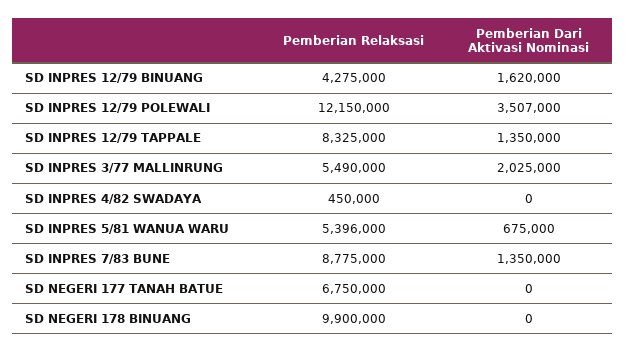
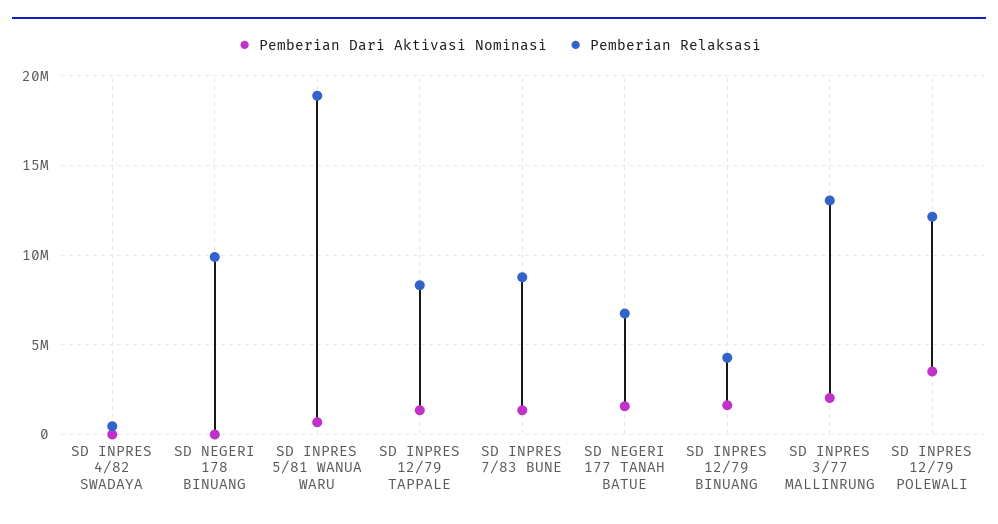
  {
    "Pemberian Relaksasi": {
      "SD INPRES 12/79 BINUANG": 4275000,
      "SD INPRES 12/79 POLEWALI": 12150000,
      "SD INPRES 12/79 TAPPALE": 8325000,
-     "SD INPRES 3/77 MALLINRUNG": 5490000,
+     "SD INPRES 3/77 MALLINRUNG": 13000000,
      "SD INPRES 4/82 SWADAYA": 450000,
-     "SD INPRES 5/81 WANUA WARU": 5396000,
+     "SD INPRES 5/81 WANUA WARU": 19000000,
      "SD INPRES 7/83 BUNE": 8775000,
      "SD NEGERI 177 TANAH BATUE": 6750000,
      "SD NEGERI 178 BINUANG": 9900000
    },
    "Pemberian Dari Aktivasi Nominasi": {
      "SD INPRES 12/79 BINUANG": 1620000,
      "SD INPRES 12/79 POLEWALI": 3507000,
      "SD INPRES 12/79 TAPPALE": 1350000,
      "SD INPRES 3/77 MALLINRUNG": 2025000,
      "SD INPRES 4/82 SWADAYA": 0,
      "SD INPRES 5/81 WANUA WARU": 675000,
      "SD INPRES 7/83 BUNE": 1350000,
-     "SD NEGERI 177 TANAH BATUE": 0,
+     "SD NEGERI 177 TANAH BATUE": 1500000,
      "SD NEGERI 178 BINUANG": 0
    }
  }

